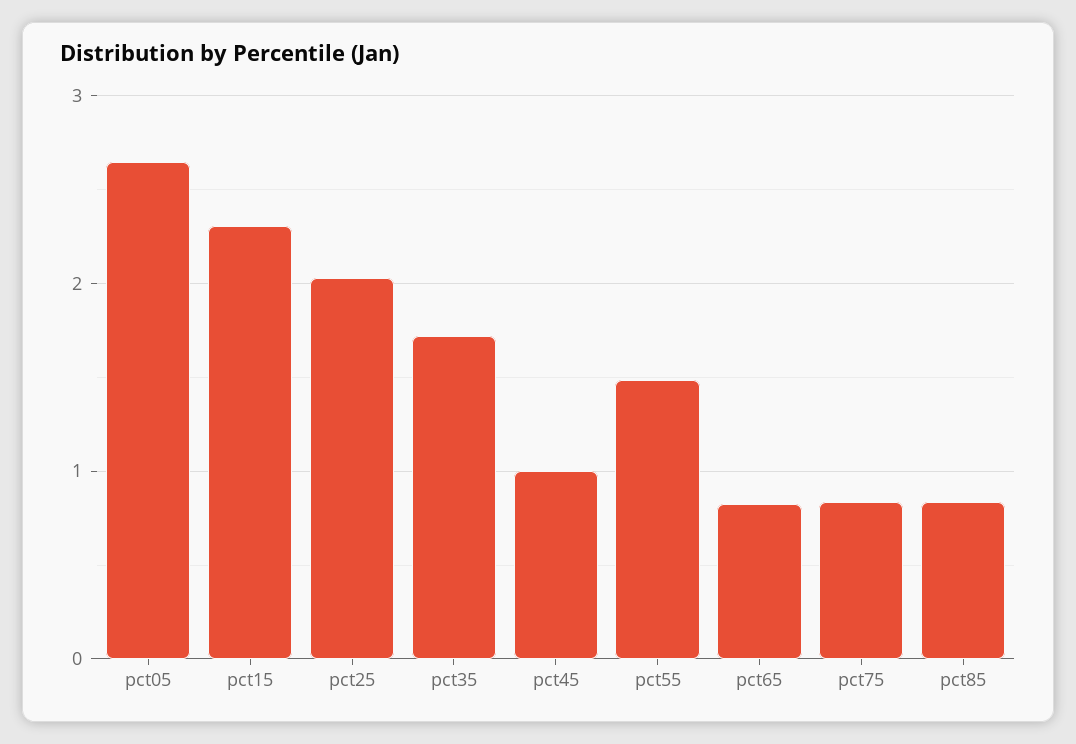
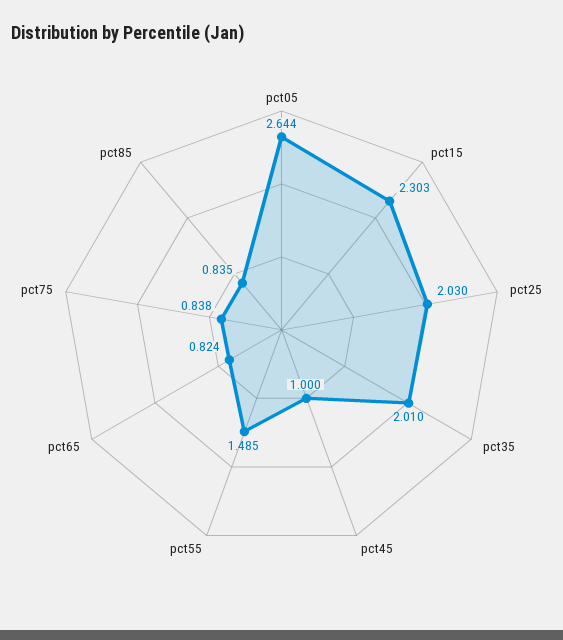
  {
    "pct05": 2.644,
    "pct15": 2.303,
    "pct25": 2.03,
-   "pct35": 1.7,
+   "pct35": 2.01,
    "pct45": 1,
    "pct55": 1.485,
    "pct65": 0.824,
    "pct75": 0.838,
    "pct85": 0.835
  }

